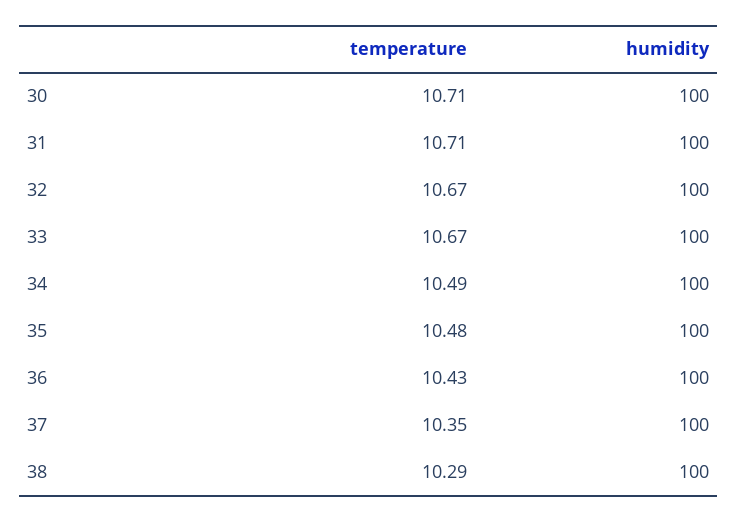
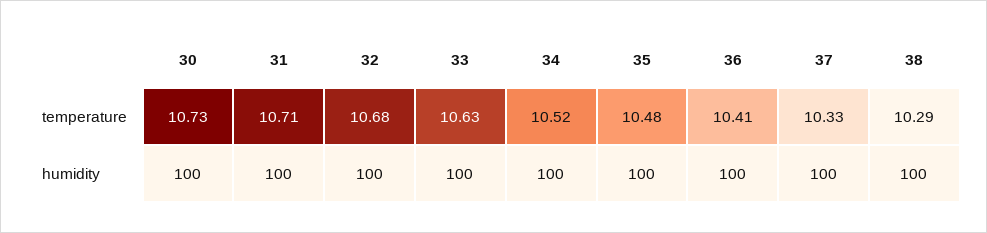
  {
    "temperature": {
-     "30": 10.71,
+     "30": 10.73,
      "31": 10.71,
-     "32": 10.67,
+     "32": 10.68,
-     "33": 10.67,
+     "33": 10.63,
-     "34": 10.49,
+     "34": 10.52,
      "35": 10.48,
-     "36": 10.43,
+     "36": 10.41,
-     "37": 10.35,
+     "37": 10.33,
      "38": 10.29
    },
    "humidity": {
      "30": 100,
      "31": 100,
      "32": 100,
      "33": 100,
      "34": 100,
      "35": 100,
      "36": 100,
      "37": 100,
      "38": 100
    }
  }

